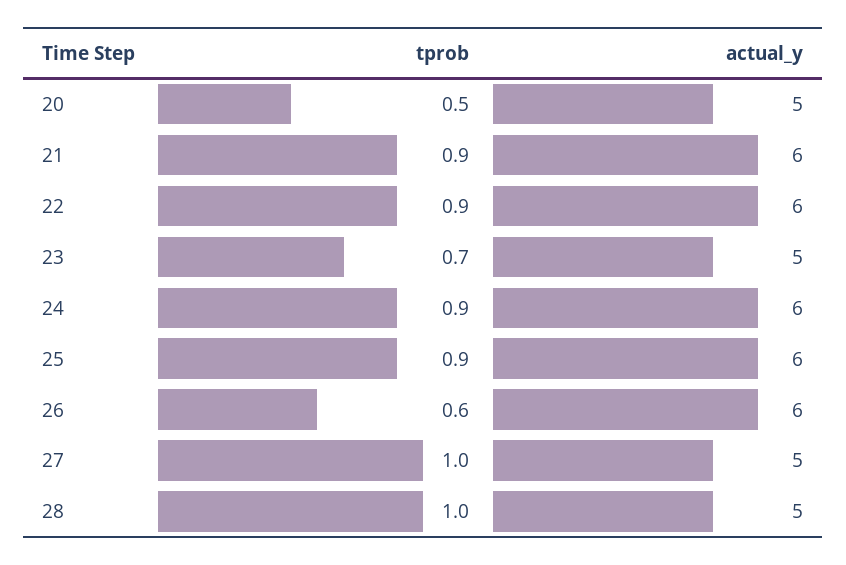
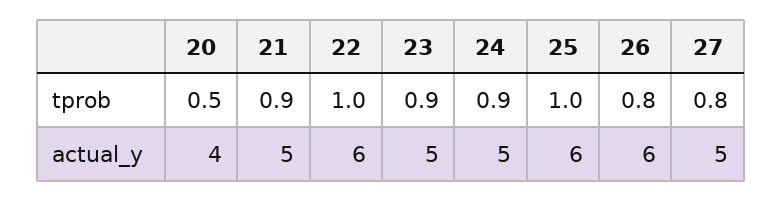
  {
    "tprob": {
      "20": 0.5,
      "21": 0.9,
-     "22": 0.9,
+     "22": 1,
-     "23": 0.7,
+     "23": 0.9,
      "24": 0.9,
-     "25": 0.9,
+     "25": 1,
-     "26": 0.6,
+     "26": 0.8,
-     "27": 1,
+     "27": 0.8
-     "28": 1
    },
    "actual_y": {
-     "20": 5,
+     "20": 4,
-     "21": 6,
+     "21": 5,
      "22": 6,
      "23": 5,
-     "24": 6,
+     "24": 5,
      "25": 6,
      "26": 6,
-     "27": 5,
+     "27": 5
-     "28": 5
    }
  }

